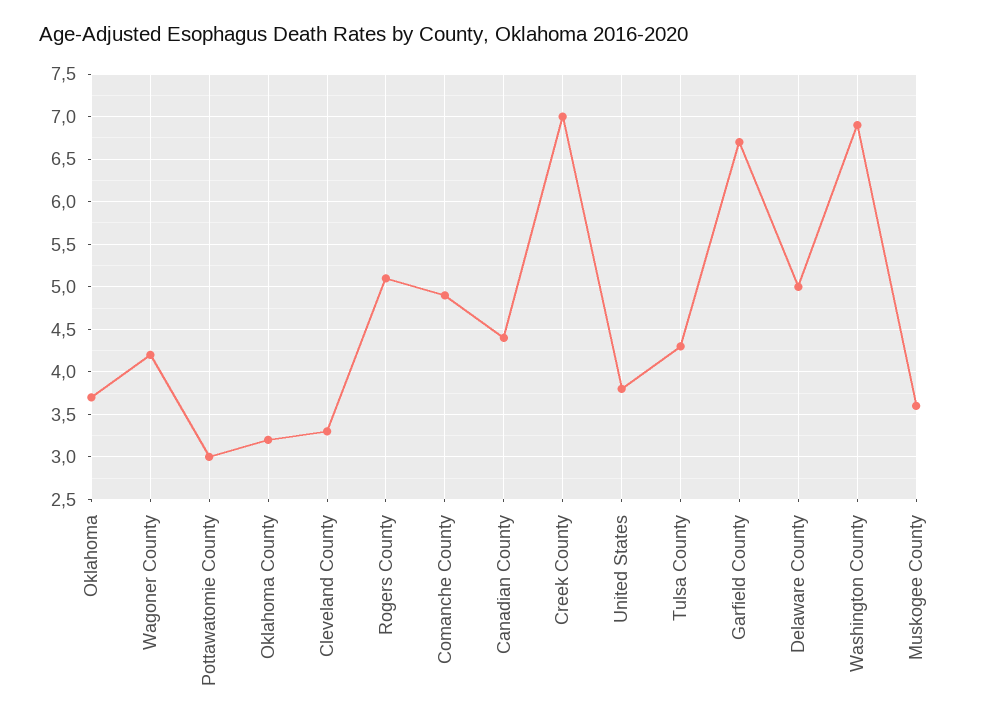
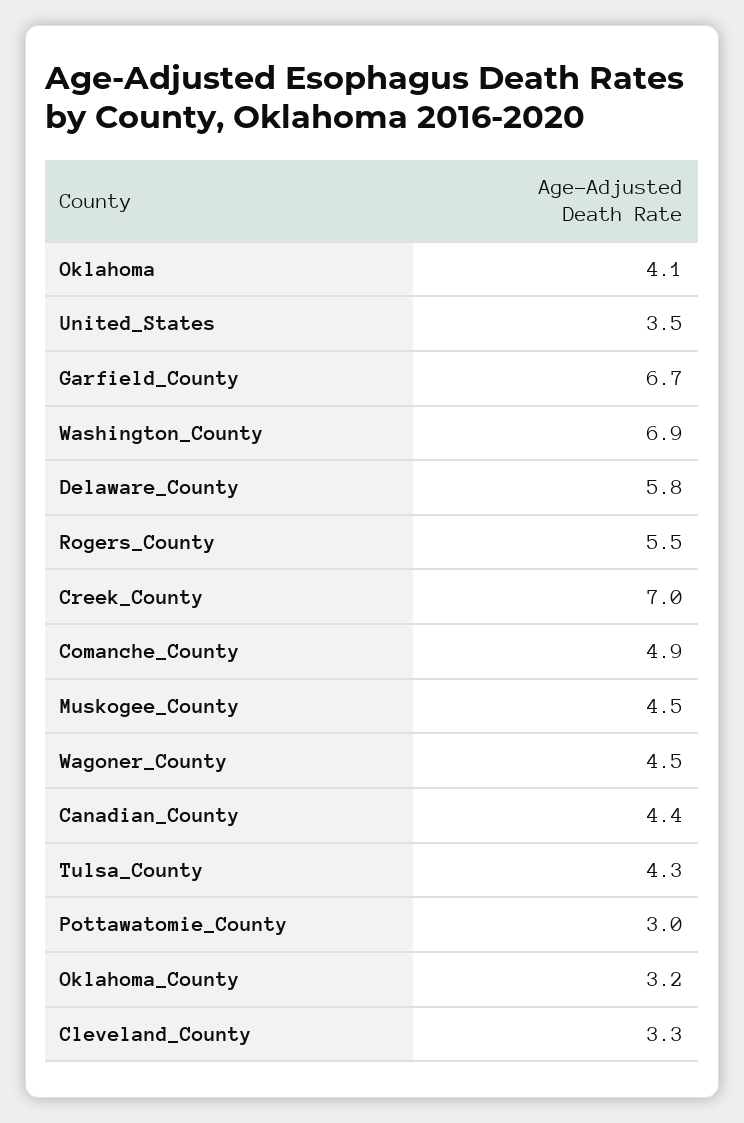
  {
-   "Oklahoma": 3.7,
+   "Oklahoma": 4.1,
-   "Wagoner County": 4.2,
+   "Wagoner County": 4.5,
    "Pottawatomie County": 3,
    "Oklahoma County": 3.2,
    "Cleveland County": 3.3,
-   "Rogers County": 5.1,
+   "Rogers County": 5.5,
    "Comanche County": 4.9,
    "Canadian County": 4.4,
    "Creek County": 7,
-   "United States": 3.8,
+   "United States": 3.5,
    "Tulsa County": 4.3,
    "Garfield County": 6.7,
-   "Delaware County": 5,
+   "Delaware County": 5.8,
    "Washington County": 6.9,
-   "Muskogee County": 3.6
+   "Muskogee County": 4.5
  }

